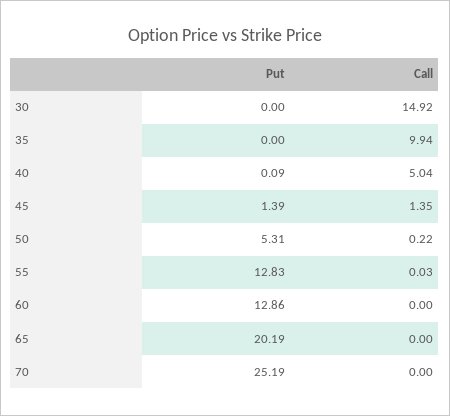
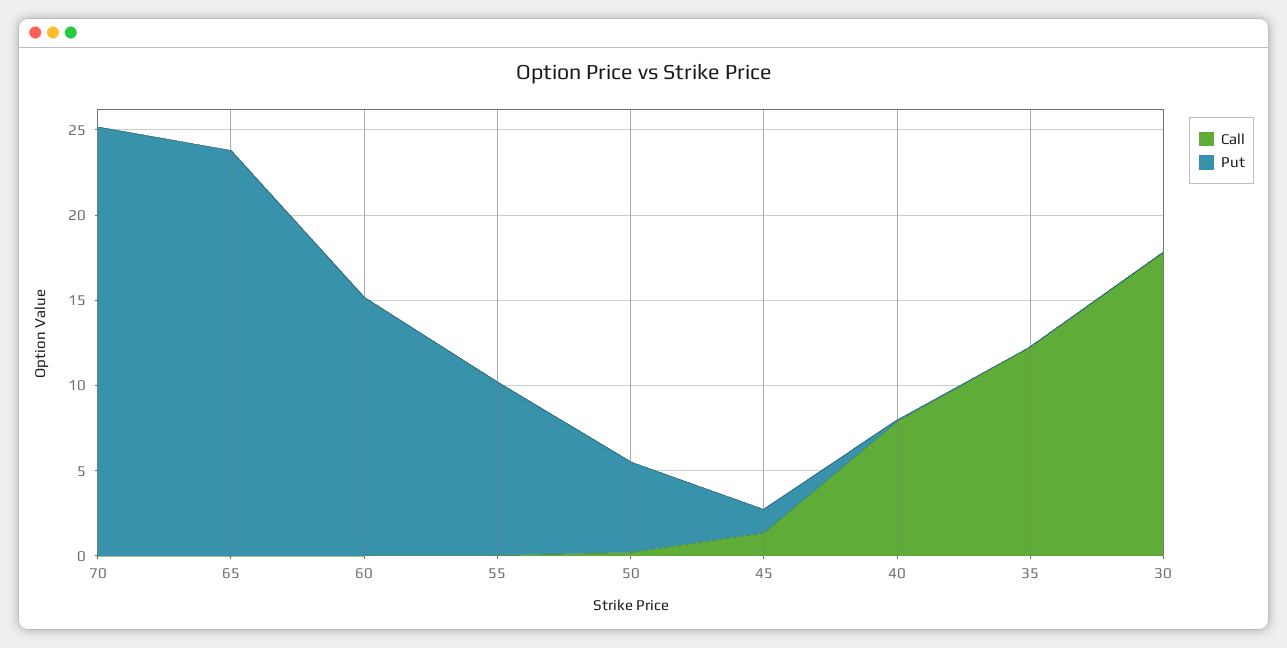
  {
    "Put": {
      "30": 0,
      "35": 0,
      "40": 0.09,
      "45": 1.39,
      "50": 5.31,
-     "55": 12.83,
+     "55": 10,
-     "60": 12.86,
+     "60": 15,
-     "65": 20.19,
+     "65": 24,
      "70": 25.19
    },
    "Call": {
-     "30": 14.92,
+     "30": 18,
-     "35": 9.94,
+     "35": 12,
-     "40": 5.04,
+     "40": 8,
      "45": 1.35,
      "50": 0.22,
      "55": 0.03,
      "60": 0,
      "65": 0,
      "70": 0
    }
  }

